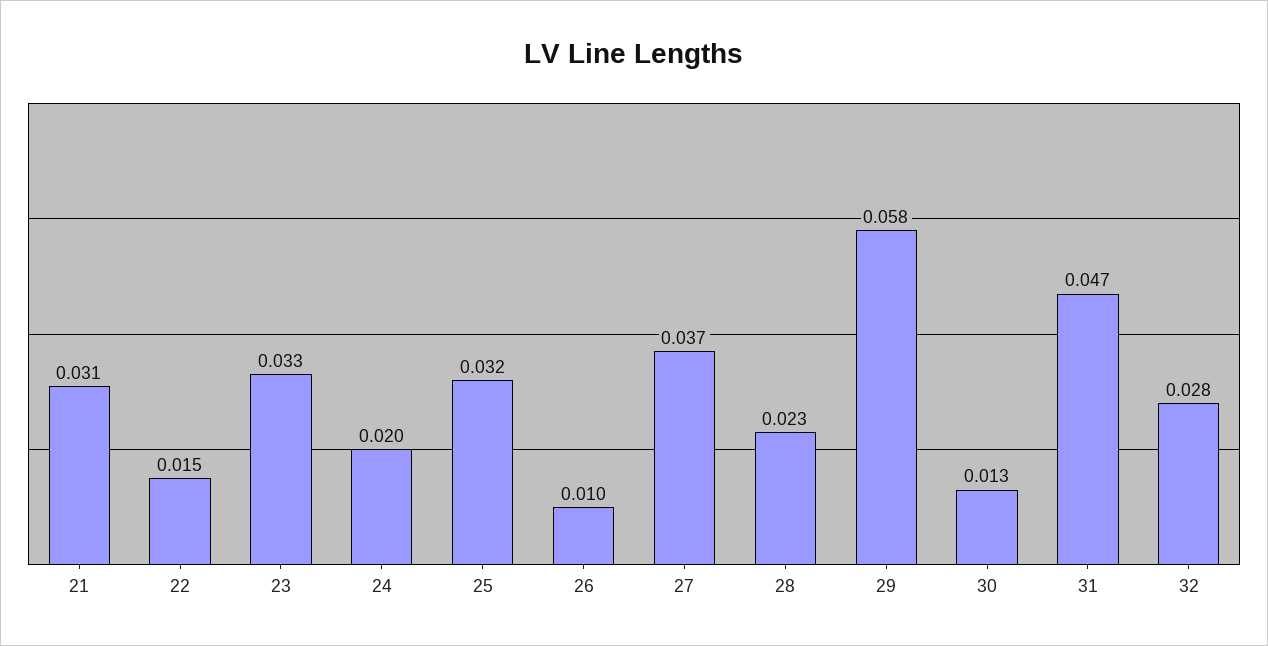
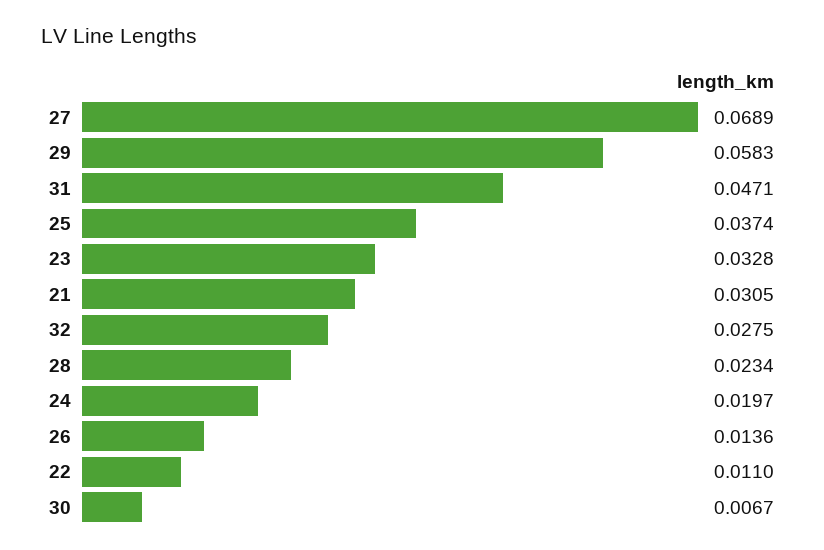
  {
    "21": 0.0305,
-   "22": 0.015,
+   "22": 0.011,
    "23": 0.0328,
    "24": 0.0197,
-   "25": 0.032,
+   "25": 0.0374,
-   "26": 0.01,
+   "26": 0.0136,
-   "27": 0.037,
+   "27": 0.0689,
    "28": 0.0234,
    "29": 0.0583,
-   "30": 0.013,
+   "30": 0.0067,
    "31": 0.0471,
    "32": 0.0275
  }

